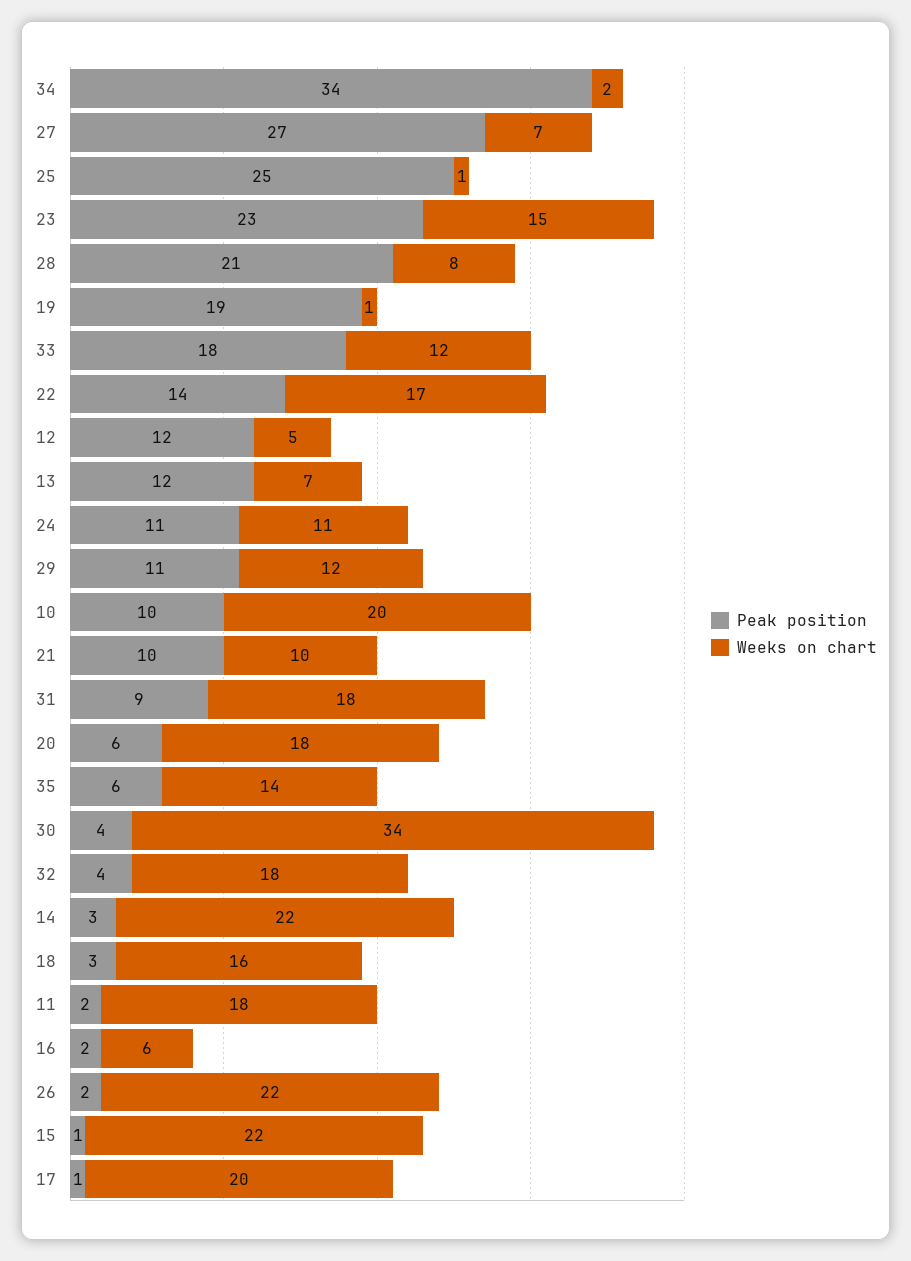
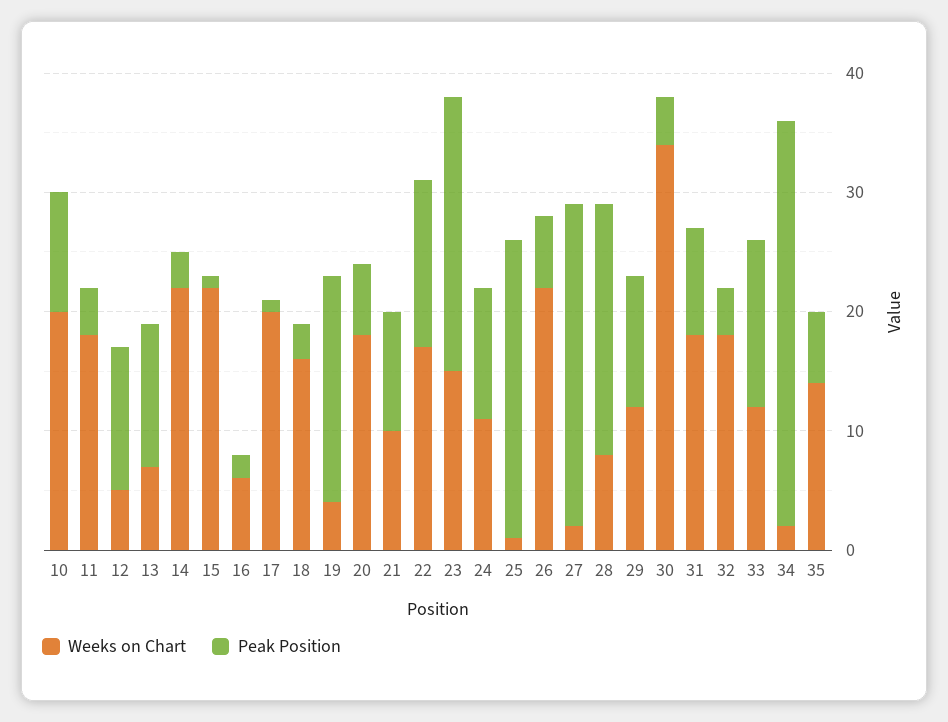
  {
    "Peak position": {
      "34": 34,
      "27": 27,
      "25": 25,
      "23": 23,
      "28": 21,
      "19": 19,
-     "33": 18,
+     "33": 14,
      "22": 14,
      "12": 12,
      "13": 12,
      "24": 11,
      "29": 11,
      "10": 10,
      "21": 10,
      "31": 9,
      "20": 6,
      "35": 6,
      "30": 4,
      "32": 4,
      "14": 3,
      "18": 3,
-     "11": 2,
+     "11": 4,
      "16": 2,
-     "26": 2,
+     "26": 6,
      "15": 1,
      "17": 1
    },
    "Weeks on chart": {
      "34": 2,
-     "27": 7,
+     "27": 2,
      "25": 1,
      "23": 15,
      "28": 8,
-     "19": 1,
+     "19": 4,
      "33": 12,
      "22": 17,
      "12": 5,
      "13": 7,
      "24": 11,
      "29": 12,
      "10": 20,
      "21": 10,
      "31": 18,
      "20": 18,
      "35": 14,
      "30": 34,
      "32": 18,
      "14": 22,
      "18": 16,
      "11": 18,
      "16": 6,
      "26": 22,
      "15": 22,
      "17": 20
    }
  }

